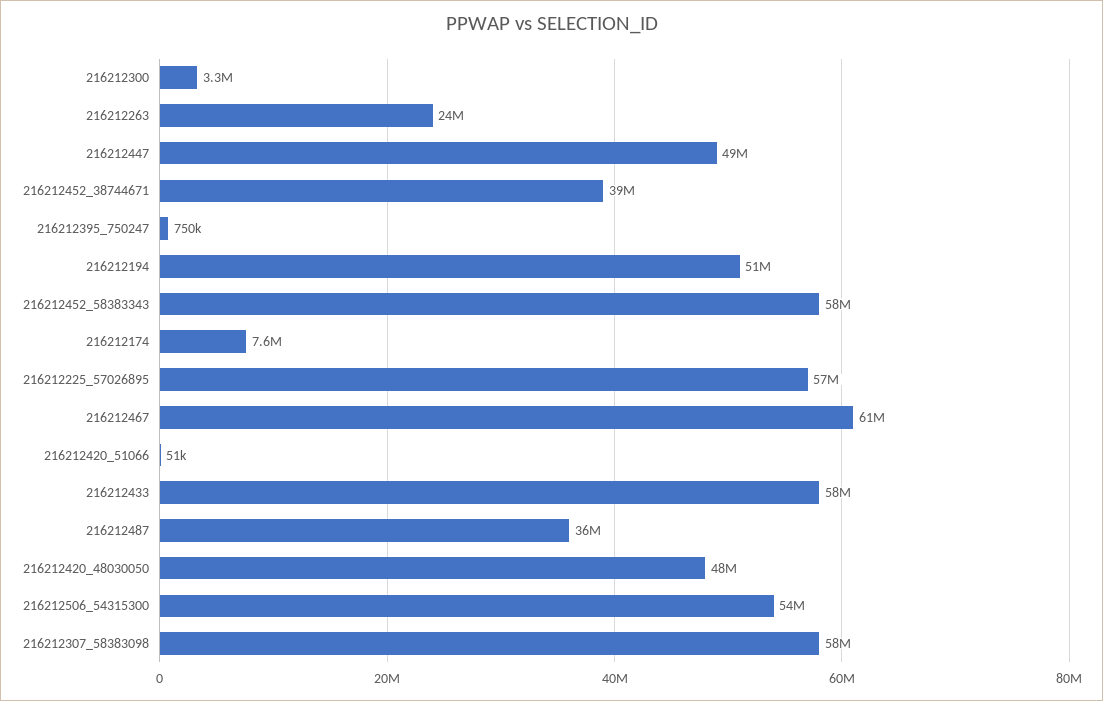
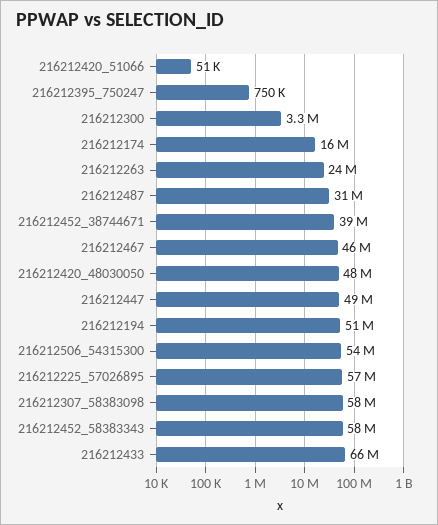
  {
    "216212300": 3300000,
    "216212263": 24000000,
    "216212447": 49000000,
    "216212452_38744671": 39000000,
    "216212395_750247": 750000,
    "216212194": 51000000,
    "216212452_58383343": 58000000,
-   "216212174": 7600000,
+   "216212174": 16000000,
    "216212225_57026895": 57000000,
-   "216212467": 61000000,
+   "216212467": 46000000,
    "216212420_51066": 51000,
-   "216212433": 58000000,
+   "216212433": 66000000,
-   "216212487": 36000000,
+   "216212487": 31000000,
    "216212420_48030050": 48000000,
    "216212506_54315300": 54000000,
    "216212307_58383098": 58000000
  }

